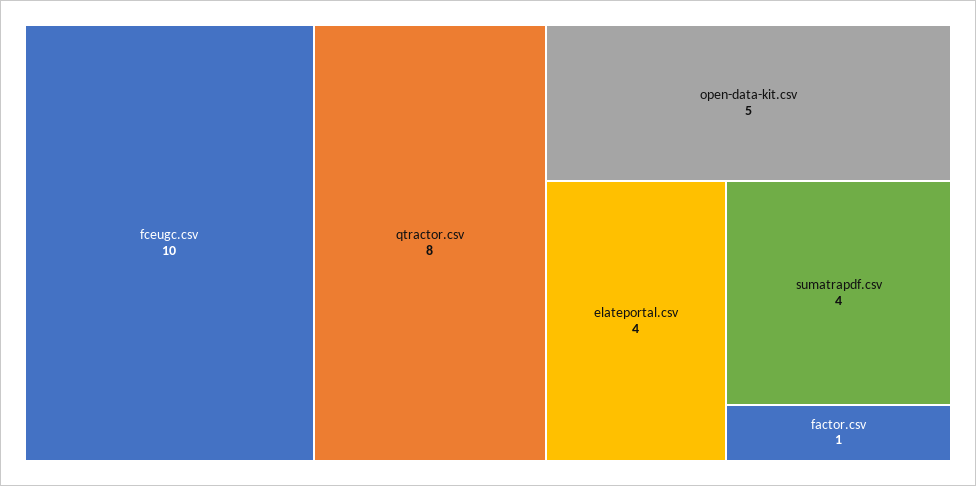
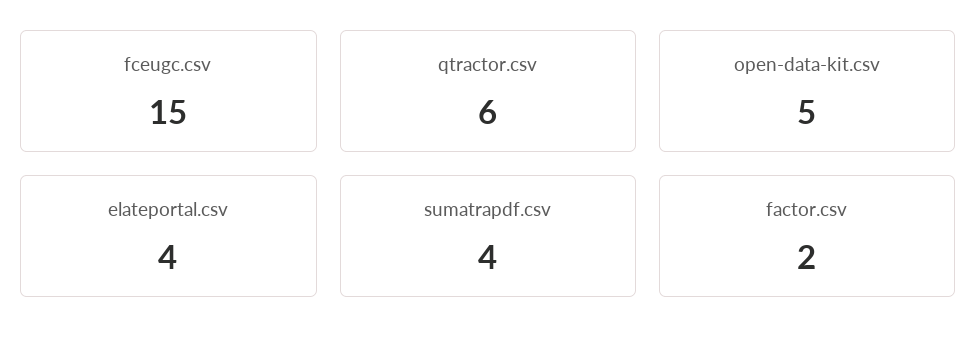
  {
-   "fceugc.csv": 10,
+   "fceugc.csv": 15,
-   "qtractor.csv": 8,
+   "qtractor.csv": 6,
    "open-data-kit.csv": 5,
    "elateportal.csv": 4,
    "sumatrapdf.csv": 4,
-   "factor.csv": 1
+   "factor.csv": 2
  }

